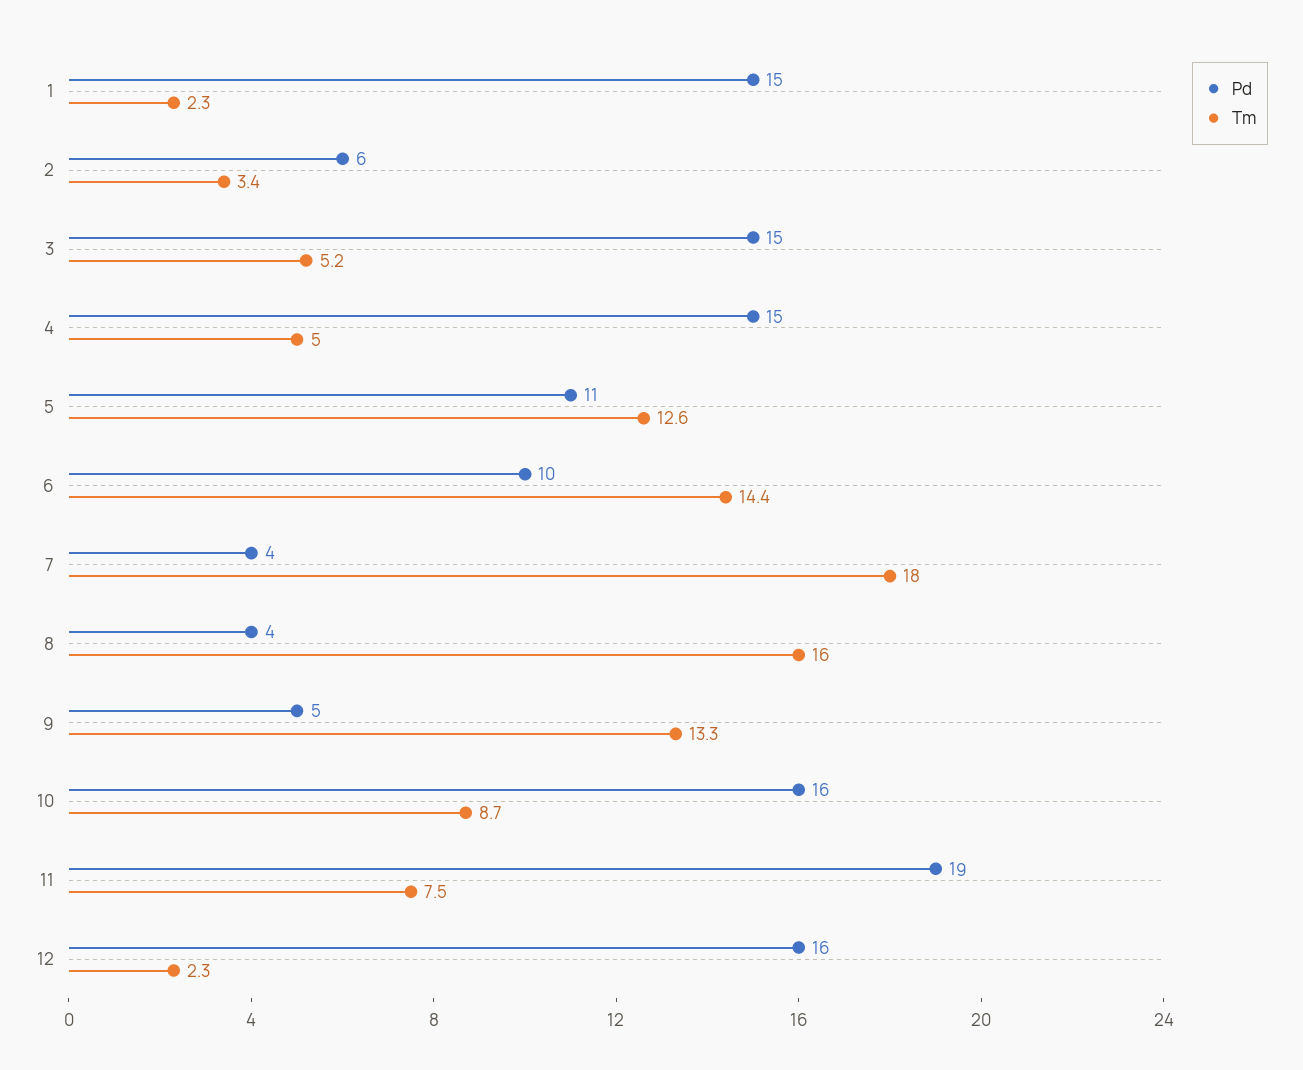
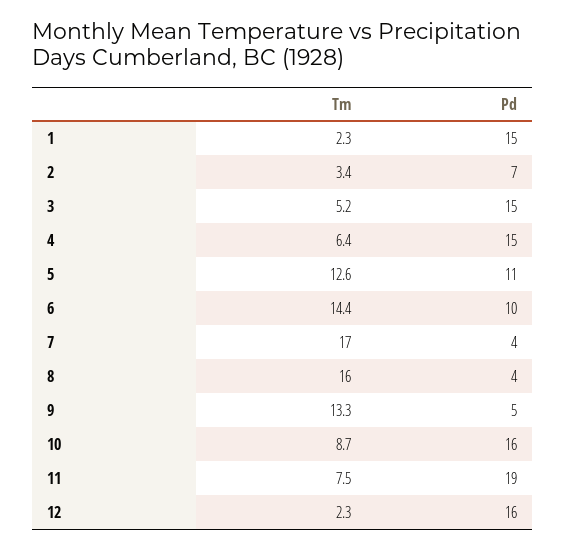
  {
    "Pd": {
      "1": 15,
-     "2": 6,
+     "2": 7,
      "3": 15,
      "4": 15,
      "5": 11,
      "6": 10,
      "7": 4,
      "8": 4,
      "9": 5,
      "10": 16,
      "11": 19,
      "12": 16
    },
    "Tm": {
      "1": 2.3,
      "2": 3.4,
      "3": 5.2,
-     "4": 5,
+     "4": 6.4,
      "5": 12.6,
      "6": 14.4,
-     "7": 18,
+     "7": 17,
      "8": 16,
      "9": 13.3,
      "10": 8.7,
      "11": 7.5,
      "12": 2.3
    }
  }

